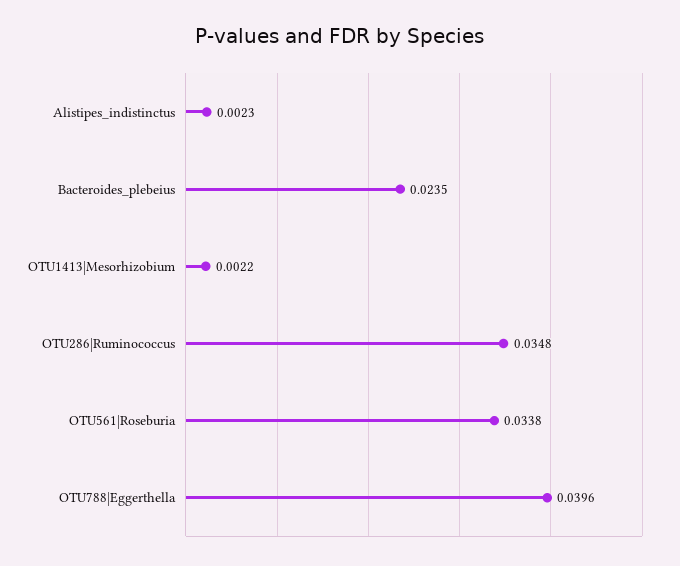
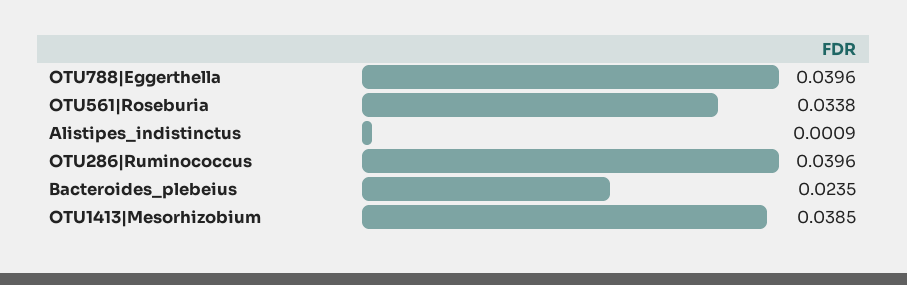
  {
-   "Alistipes_indistinctus": 0.0023,
+   "Alistipes_indistinctus": 0.0009,
    "Bacteroides_plebeius": 0.0235,
-   "OTU1413|Mesorhizobium": 0.0022,
+   "OTU1413|Mesorhizobium": 0.0385,
-   "OTU286|Ruminococcus": 0.0348,
+   "OTU286|Ruminococcus": 0.0396,
    "OTU561|Roseburia": 0.0338,
    "OTU788|Eggerthella": 0.0396
  }

